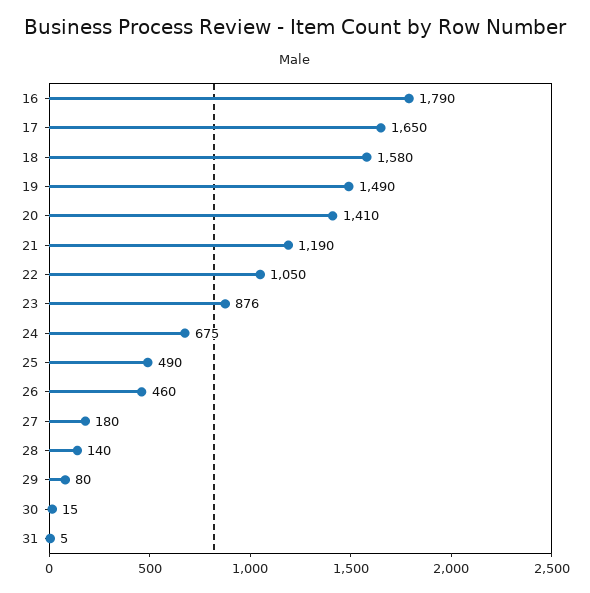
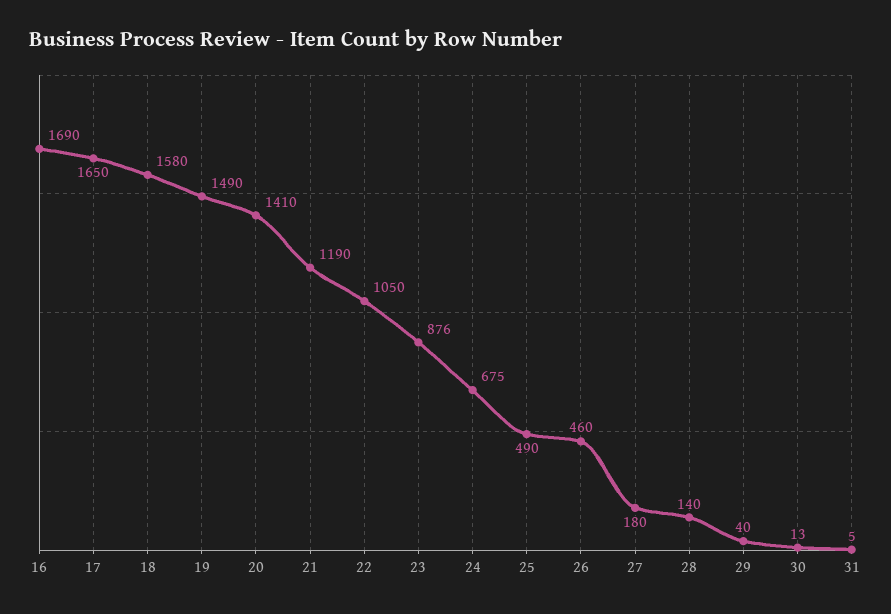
  {
-   "16": 1790,
+   "16": 1690,
    "17": 1650,
    "18": 1580,
    "19": 1490,
    "20": 1410,
    "21": 1190,
    "22": 1050,
    "23": 876,
    "24": 675,
    "25": 490,
    "26": 460,
    "27": 180,
    "28": 140,
-   "29": 80,
+   "29": 40,
-   "30": 15,
+   "30": 13,
    "31": 5
  }

